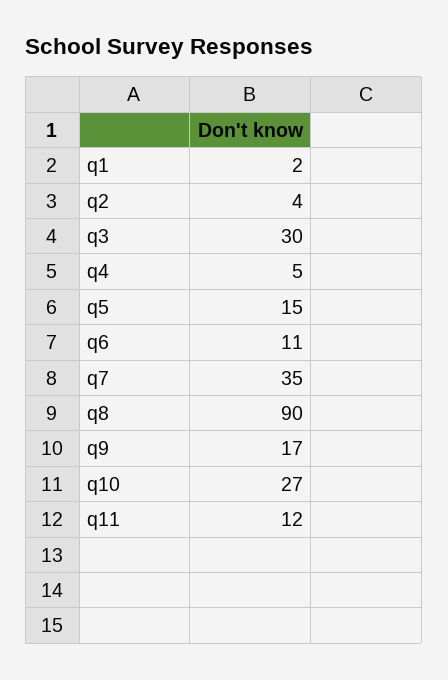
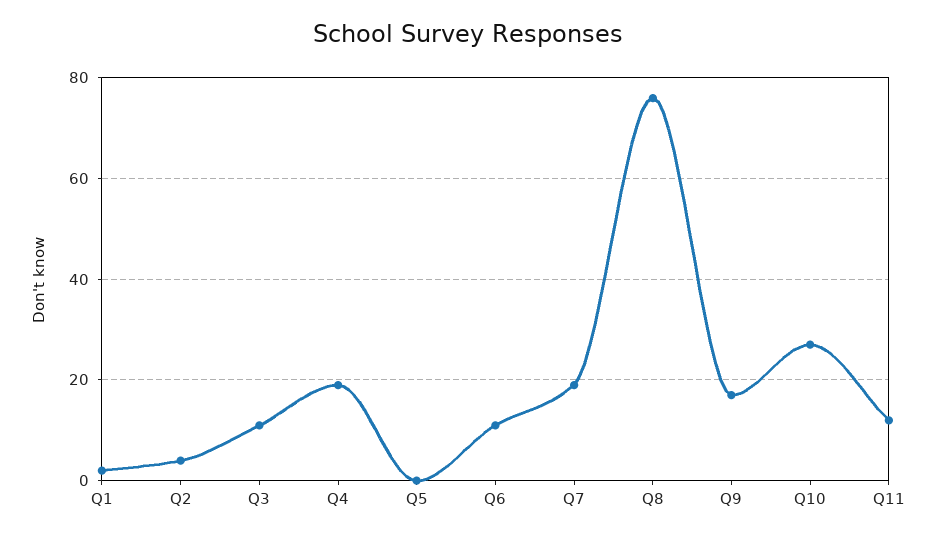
  {
    "q1": 2,
    "q2": 4,
-   "q3": 30,
+   "q3": 10,
-   "q4": 5,
+   "q4": 20,
-   "q5": 15,
+   "q5": 0,
    "q6": 11,
-   "q7": 35,
+   "q7": 20,
-   "q8": 90,
+   "q8": 75,
    "q9": 17,
    "q10": 27,
    "q11": 12
  }

